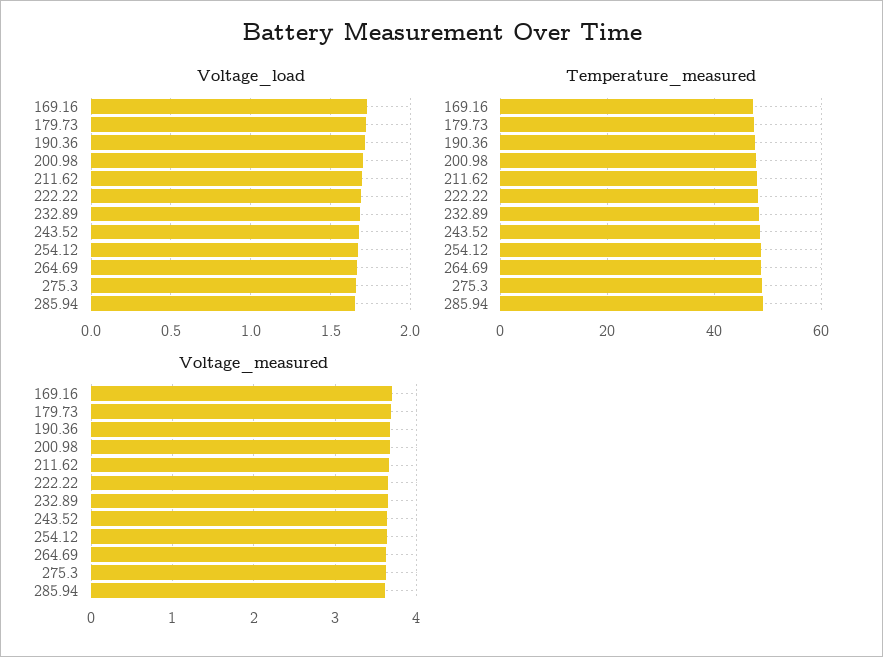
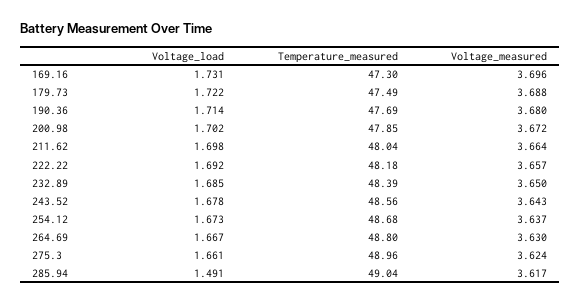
  {
    "Voltage_load": {
      "169.16": 1.731,
      "179.73": 1.722,
      "190.36": 1.714,
      "200.98": 1.702,
      "211.62": 1.698,
      "222.22": 1.692,
      "232.89": 1.685,
      "243.52": 1.678,
      "254.12": 1.673,
      "264.69": 1.667,
      "275.3": 1.661,
-     "285.94": 1.65
+     "285.94": 1.491
    },
    "Temperature_measured": {
      "169.16": 47.3,
      "179.73": 47.49,
      "190.36": 47.69,
      "200.98": 47.85,
      "211.62": 48.04,
      "222.22": 48.18,
      "232.89": 48.39,
      "243.52": 48.56,
      "254.12": 48.68,
      "264.69": 48.8,
      "275.3": 48.96,
      "285.94": 49.04
    },
    "Voltage_measured": {
      "169.16": 3.696,
      "179.73": 3.688,
      "190.36": 3.68,
      "200.98": 3.672,
      "211.62": 3.664,
      "222.22": 3.657,
      "232.89": 3.65,
      "243.52": 3.643,
      "254.12": 3.637,
      "264.69": 3.63,
      "275.3": 3.624,
      "285.94": 3.617
    }
  }

